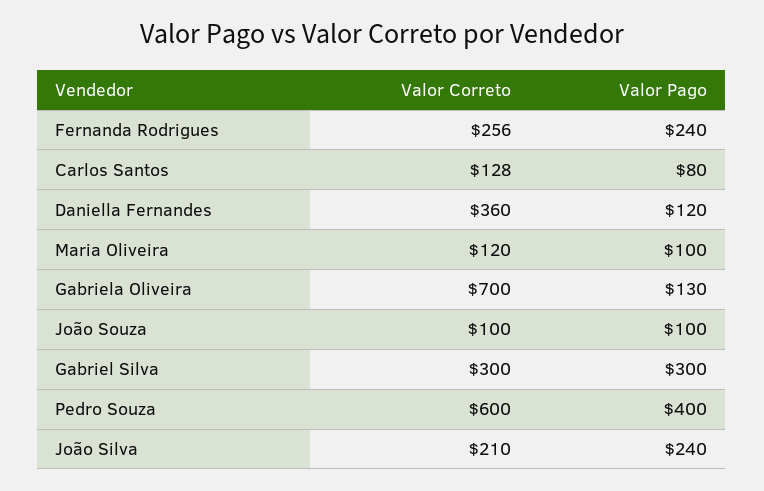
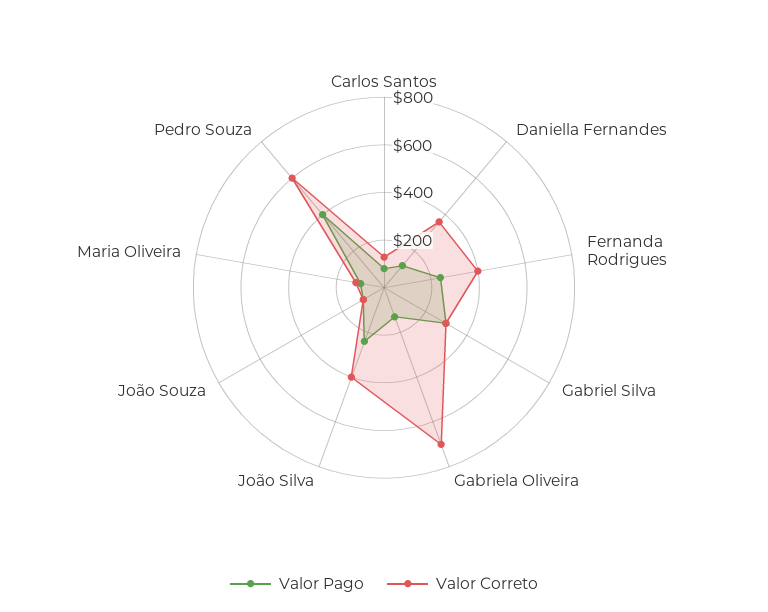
  {
    "Valor Correto": {
-     "Fernanda Rodrigues": 256,
+     "Fernanda Rodrigues": 400,
      "Carlos Santos": 128,
      "Daniella Fernandes": 360,
      "Maria Oliveira": 120,
      "Gabriela Oliveira": 700,
      "João Souza": 100,
      "Gabriel Silva": 300,
      "Pedro Souza": 600,
-     "João Silva": 210
+     "João Silva": 400
    },
    "Valor Pago": {
      "Fernanda Rodrigues": 240,
      "Carlos Santos": 80,
      "Daniella Fernandes": 120,
      "Maria Oliveira": 100,
      "Gabriela Oliveira": 130,
      "João Souza": 100,
      "Gabriel Silva": 300,
      "Pedro Souza": 400,
      "João Silva": 240
    }
  }

